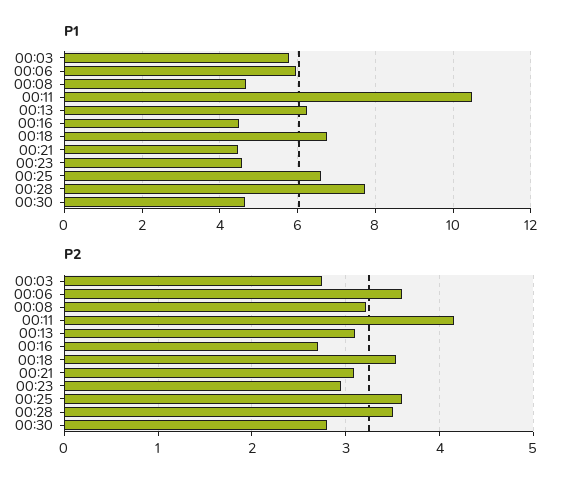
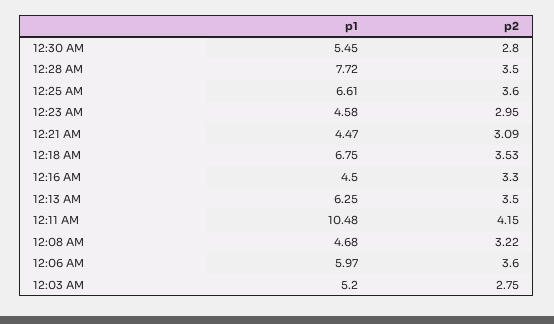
  {
    "P1": {
-     "00:03": 5.8,
+     "00:03": 5.2,
      "00:06": 5.97,
      "00:08": 4.68,
      "00:11": 10.48,
      "00:13": 6.25,
      "00:16": 4.5,
      "00:18": 6.75,
      "00:21": 4.47,
      "00:23": 4.58,
      "00:25": 6.61,
      "00:28": 7.72,
-     "00:30": 4.6
+     "00:30": 5.45
    },
    "P2": {
      "00:03": 2.75,
      "00:06": 3.6,
      "00:08": 3.22,
      "00:11": 4.15,
-     "00:13": 3.1,
+     "00:13": 3.5,
-     "00:16": 2.7,
+     "00:16": 3.3,
      "00:18": 3.53,
      "00:21": 3.09,
      "00:23": 2.95,
      "00:25": 3.6,
      "00:28": 3.5,
      "00:30": 2.8
    }
  }

